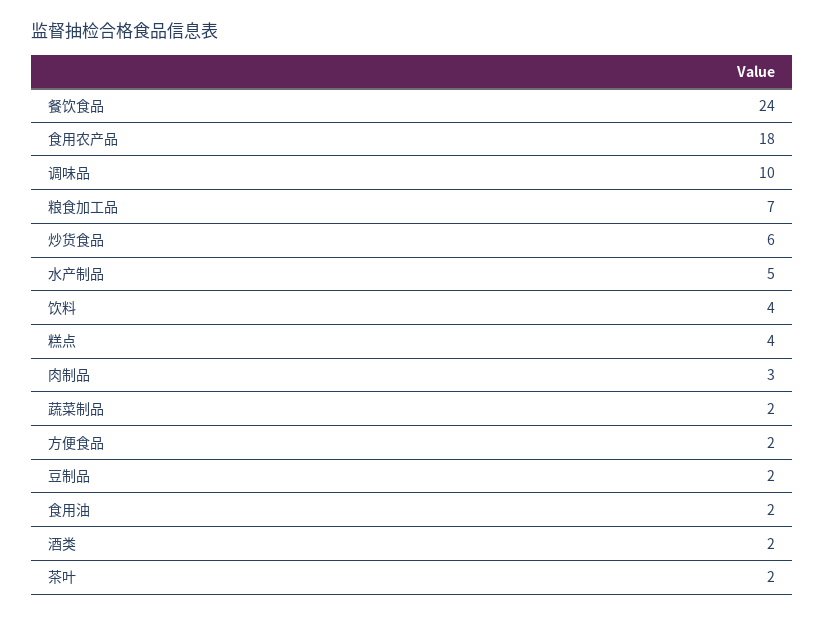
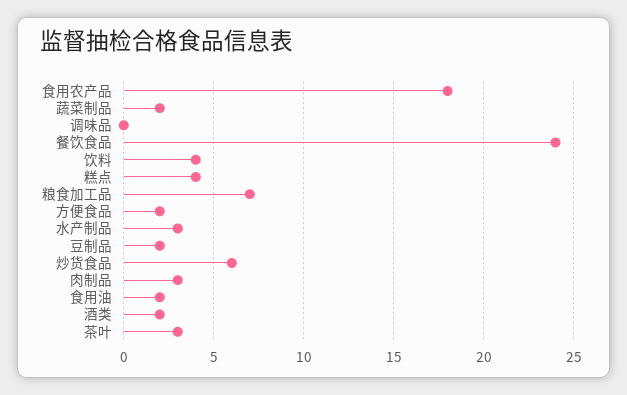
  {
    "餐饮食品": 24,
    "食用农产品": 18,
-   "调味品": 10,
+   "调味品": 0,
    "粮食加工品": 7,
    "炒货食品": 6,
-   "水产制品": 5,
+   "水产制品": 3,
    "饮料": 4,
    "糕点": 4,
    "肉制品": 3,
    "蔬菜制品": 2,
    "方便食品": 2,
    "豆制品": 2,
    "食用油": 2,
    "酒类": 2,
-   "茶叶": 2
+   "茶叶": 3
  }

